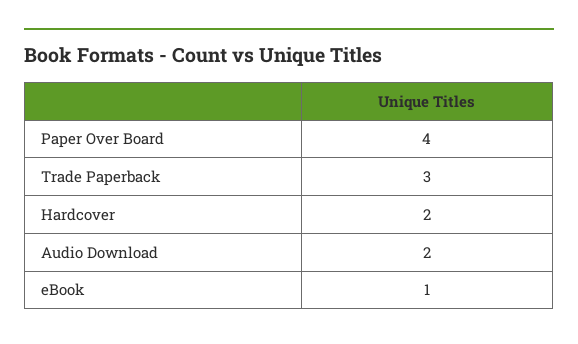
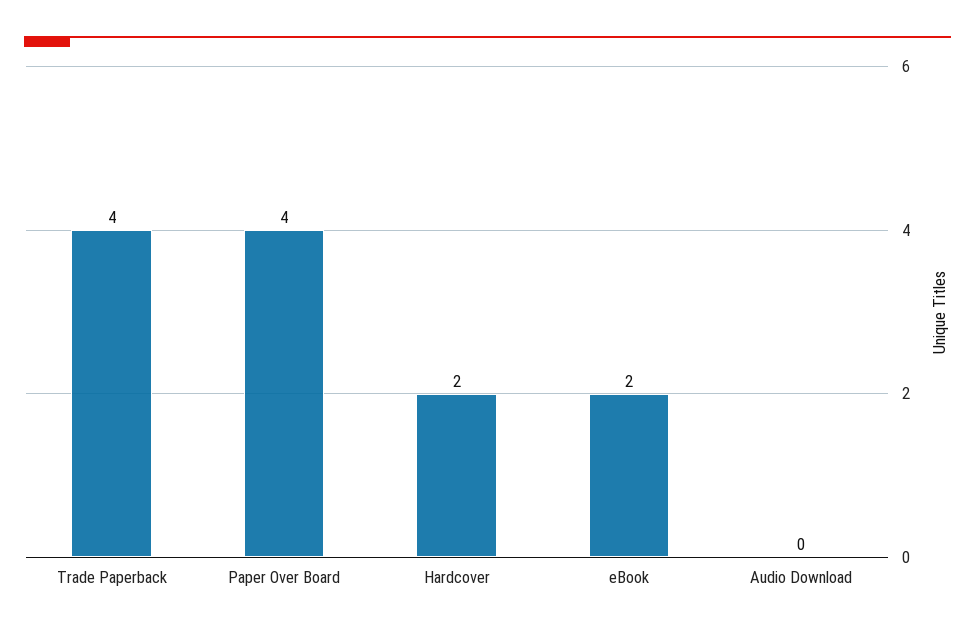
  {
    "Paper Over Board": 4,
-   "Trade Paperback": 3,
+   "Trade Paperback": 4,
    "Hardcover": 2,
-   "Audio Download": 2,
+   "Audio Download": 0,
-   "eBook": 1
+   "eBook": 2
  }

